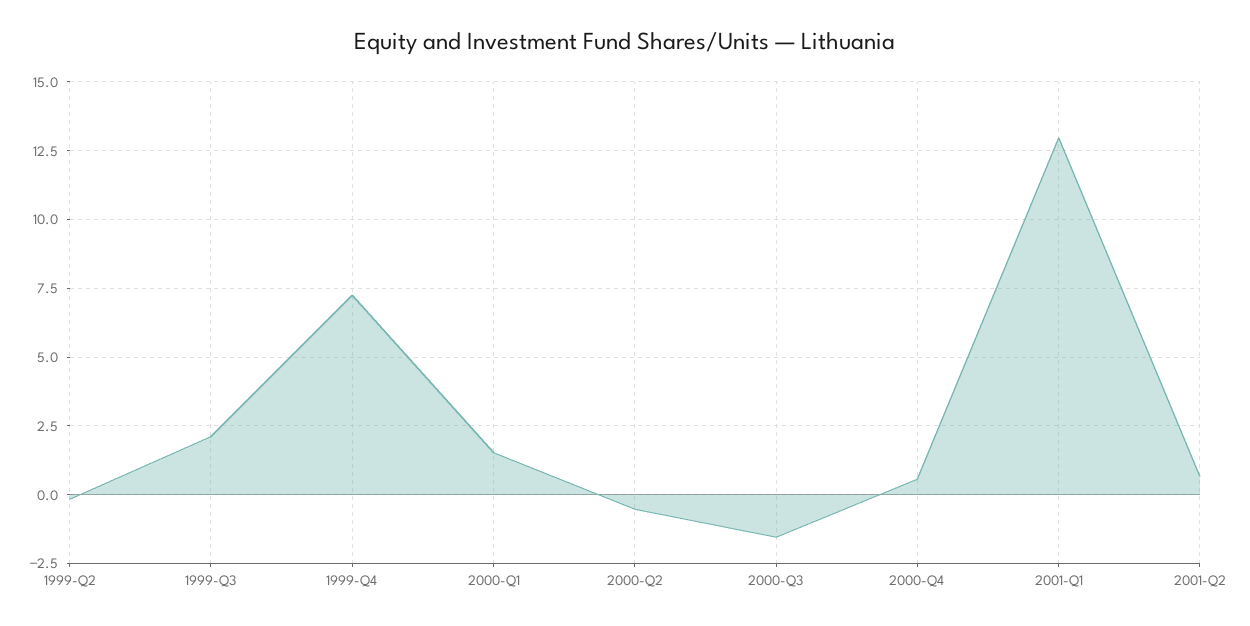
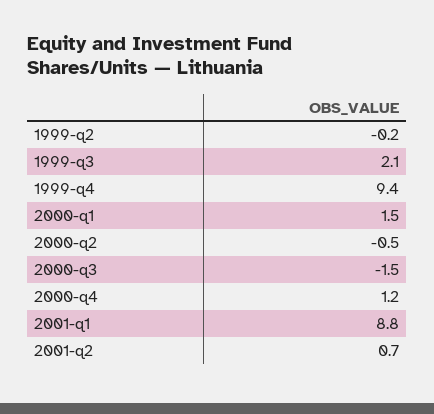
  {
    "1999-Q2": -0.2,
    "1999-Q3": 2.1,
-   "1999-Q4": 7.25,
+   "1999-Q4": 9.4,
    "2000-Q1": 1.5,
    "2000-Q2": -0.5,
    "2000-Q3": -1.5,
-   "2000-Q4": 0.5,
+   "2000-Q4": 1.2,
-   "2001-Q1": 13,
+   "2001-Q1": 8.8,
    "2001-Q2": 0.7
  }

